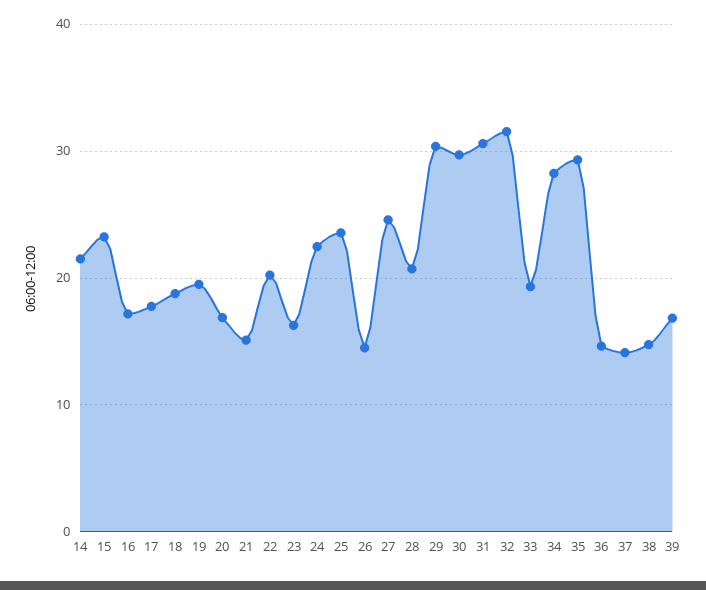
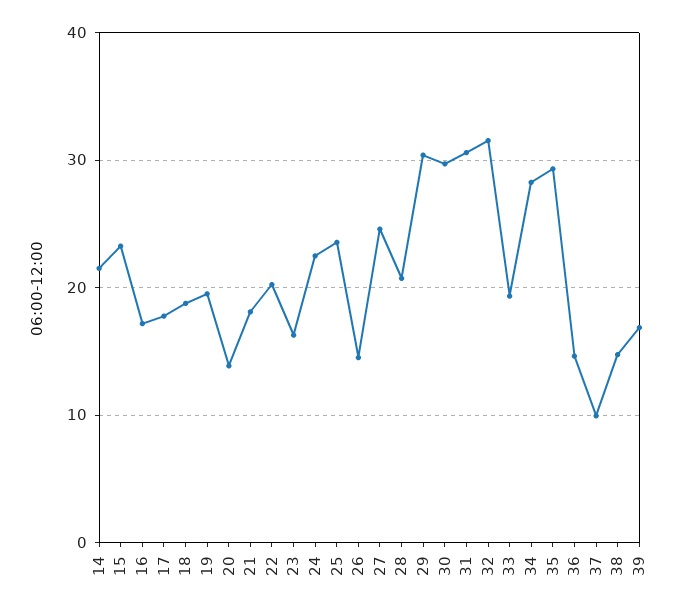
  {
    "14": 22,
    "15": 23,
    "16": 17,
    "17": 18,
    "18": 19,
    "19": 20,
-   "20": 17,
+   "20": 14,
-   "21": 15,
+   "21": 18,
    "22": 20,
    "23": 16,
    "24": 22,
    "25": 24,
    "26": 15,
    "27": 25,
    "28": 21,
    "29": 30,
    "30": 30,
    "31": 31,
    "32": 32,
    "33": 19,
    "34": 28,
    "35": 29,
    "36": 15,
-   "37": 14,
+   "37": 10,
    "38": 15,
    "39": 17
  }

